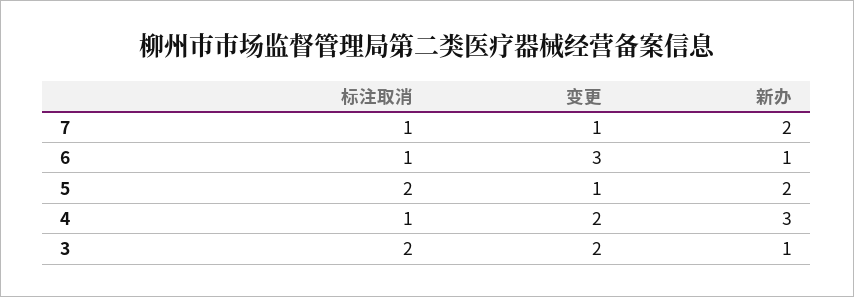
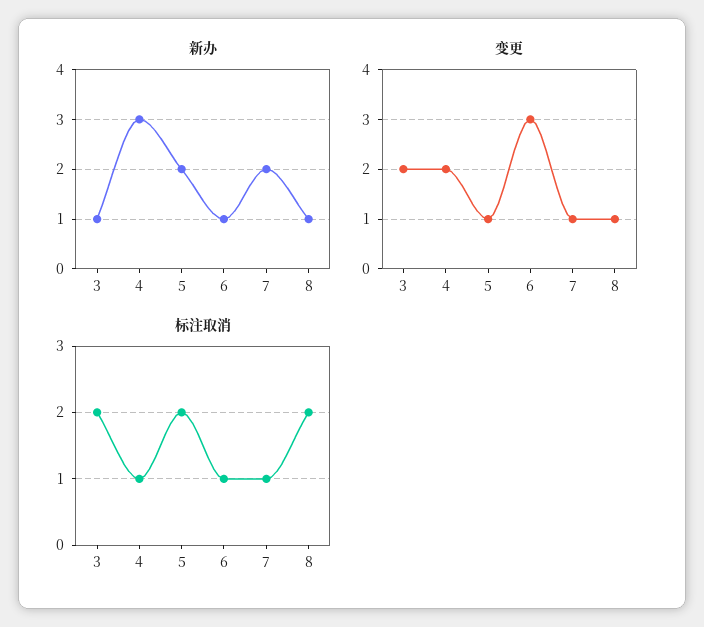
  {
    "标注取消": {
      "7": 1,
      "6": 1,
      "5": 2,
      "4": 1,
-     "3": 2
+     "3": 2,
+     "8": 2
    },
    "变更": {
      "7": 1,
      "6": 3,
      "5": 1,
      "4": 2,
-     "3": 2
+     "3": 2,
+     "8": 1
    },
    "新办": {
      "7": 2,
      "6": 1,
      "5": 2,
      "4": 3,
-     "3": 1
+     "3": 1,
+     "8": 1
    }
  }

